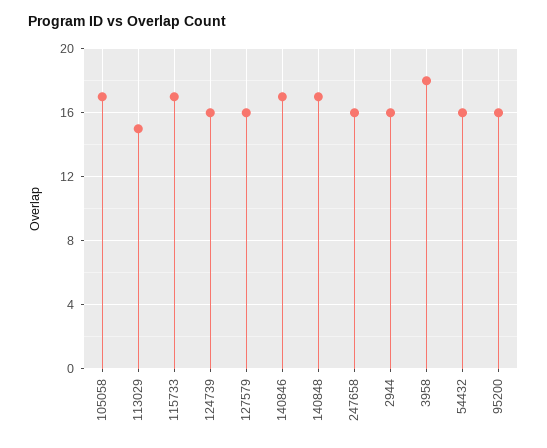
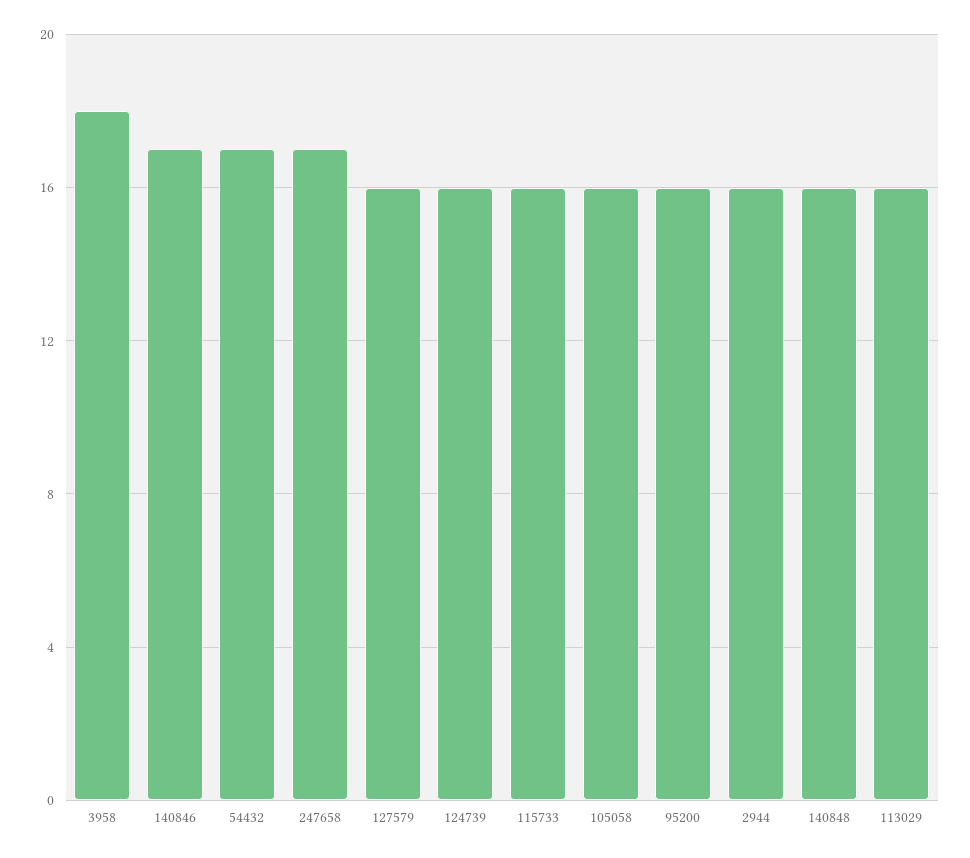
  {
-   "105058": 17,
+   "105058": 16,
-   "113029": 15,
+   "113029": 16,
-   "115733": 17,
+   "115733": 16,
    "124739": 16,
    "127579": 16,
    "140846": 17,
-   "140848": 17,
+   "140848": 16,
-   "247658": 16,
+   "247658": 17,
    "2944": 16,
    "3958": 18,
-   "54432": 16,
+   "54432": 17,
    "95200": 16
  }

